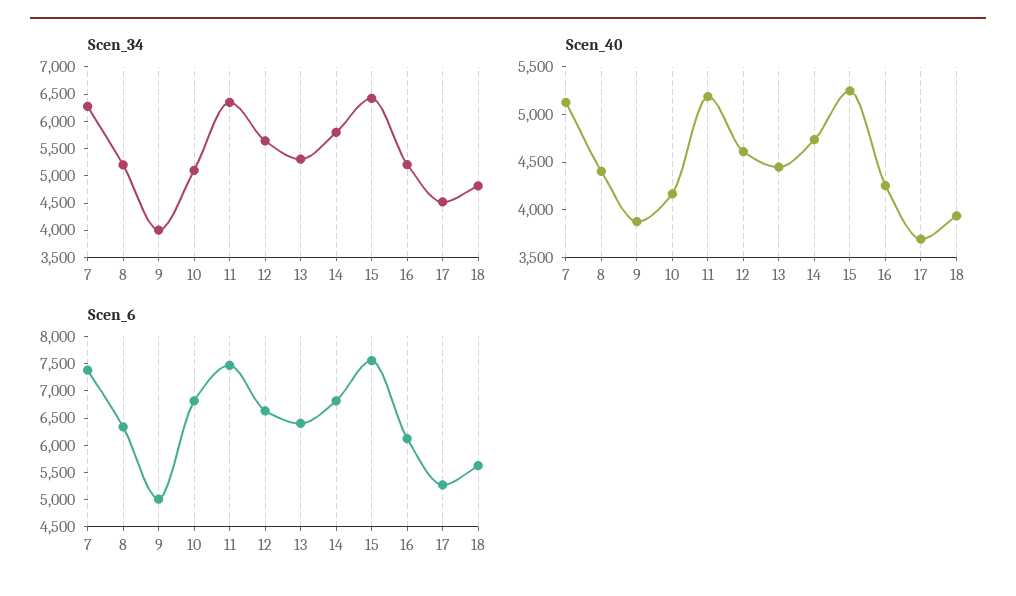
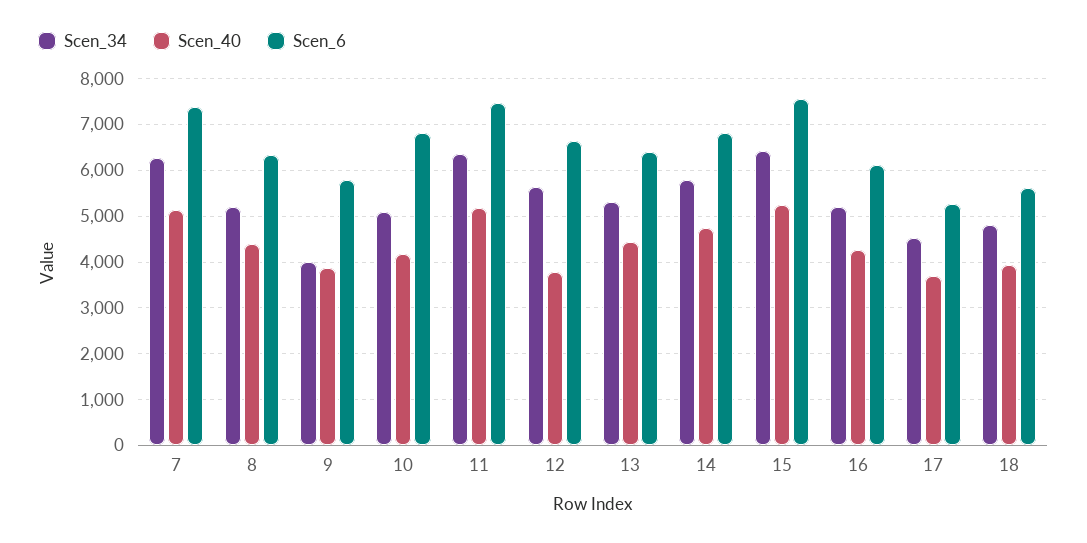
  {
    "Scen_34": {
      "7": 6200,
      "8": 5200,
      "9": 4000,
      "10": 5200,
      "11": 6400,
      "12": 5600,
      "13": 5400,
      "14": 5800,
      "15": 6400,
      "16": 5200,
      "17": 4600,
      "18": 4800
    },
    "Scen_40": {
      "7": 5100,
      "8": 4400,
      "9": 3900,
      "10": 4200,
      "11": 5200,
-     "12": 4600,
+     "12": 3800,
      "13": 4400,
      "14": 4700,
      "15": 5300,
      "16": 4300,
      "17": 3700,
      "18": 3900
    },
    "Scen_6": {
      "7": 7400,
      "8": 6400,
-     "9": 5000,
+     "9": 5800,
      "10": 6800,
      "11": 7400,
      "12": 6600,
      "13": 6400,
      "14": 6800,
      "15": 7600,
      "16": 6200,
      "17": 5200,
      "18": 5600
    }
  }

